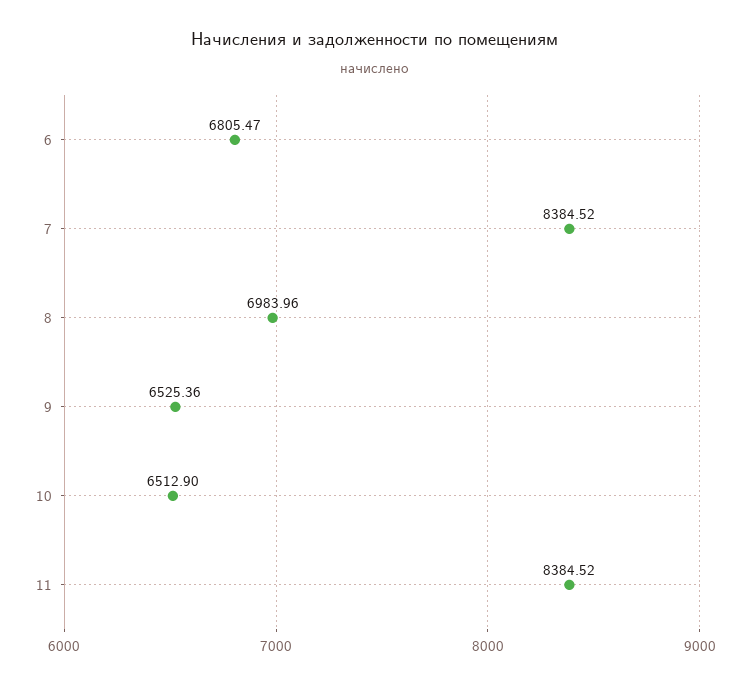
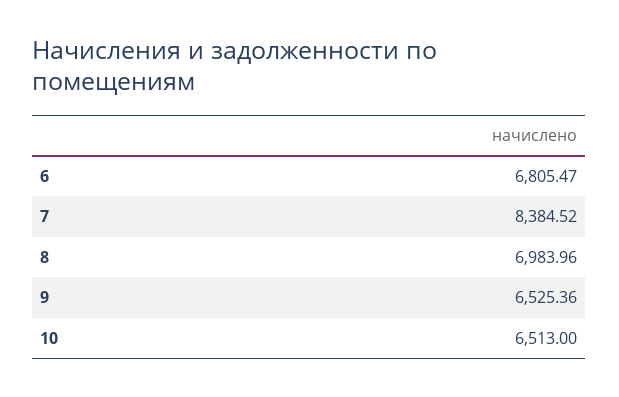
  {
    "6": 6805.47,
    "7": 8384.52,
    "8": 6983.96,
    "9": 6525.36,
-   "10": 6512.9,
+   "10": 6513
-   "11": 8384.52
  }

